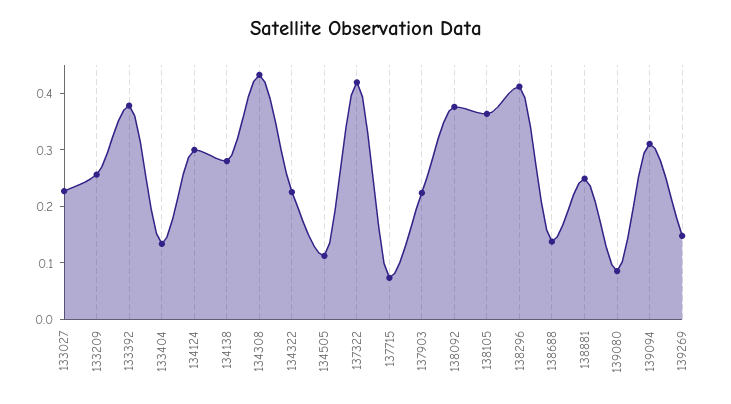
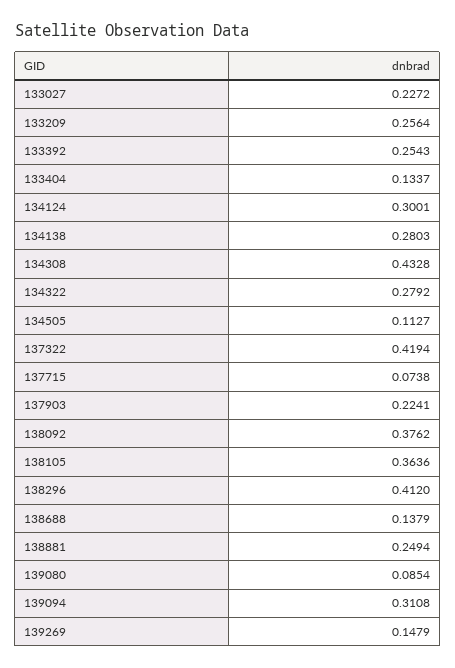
  {
    "133027": 0.2272,
    "133209": 0.2564,
-   "133392": 0.38,
+   "133392": 0.2543,
    "133404": 0.1337,
    "134124": 0.3001,
    "134138": 0.2803,
    "134308": 0.4328,
-   "134322": 0.22,
+   "134322": 0.2792,
    "134505": 0.1127,
    "137322": 0.4194,
    "137715": 0.0738,
    "137903": 0.2241,
    "138092": 0.3762,
    "138105": 0.3636,
    "138296": 0.412,
    "138688": 0.1379,
    "138881": 0.2494,
    "139080": 0.0854,
    "139094": 0.3108,
    "139269": 0.1479
  }

